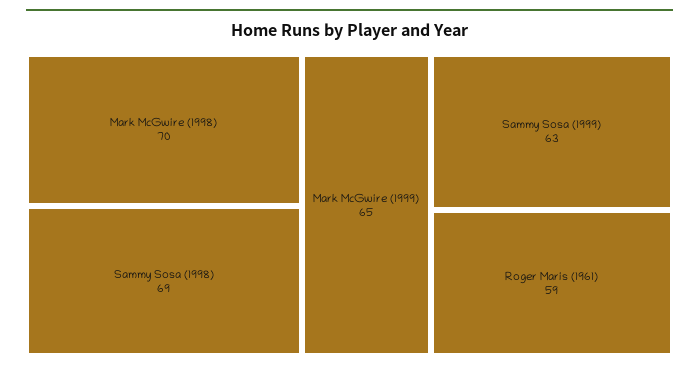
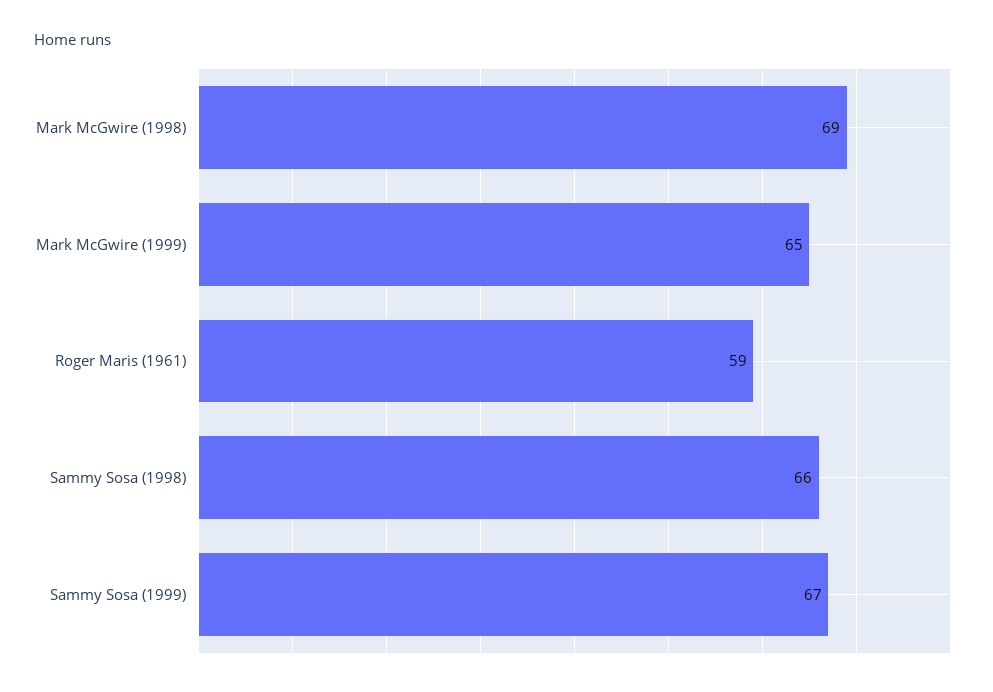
  {
-   "Mark McGwire (1998)": 70,
+   "Mark McGwire (1998)": 69,
-   "Sammy Sosa (1998)": 69,
+   "Sammy Sosa (1998)": 66,
    "Mark McGwire (1999)": 65,
-   "Sammy Sosa (1999)": 63,
+   "Sammy Sosa (1999)": 67,
    "Roger Maris (1961)": 59
  }

